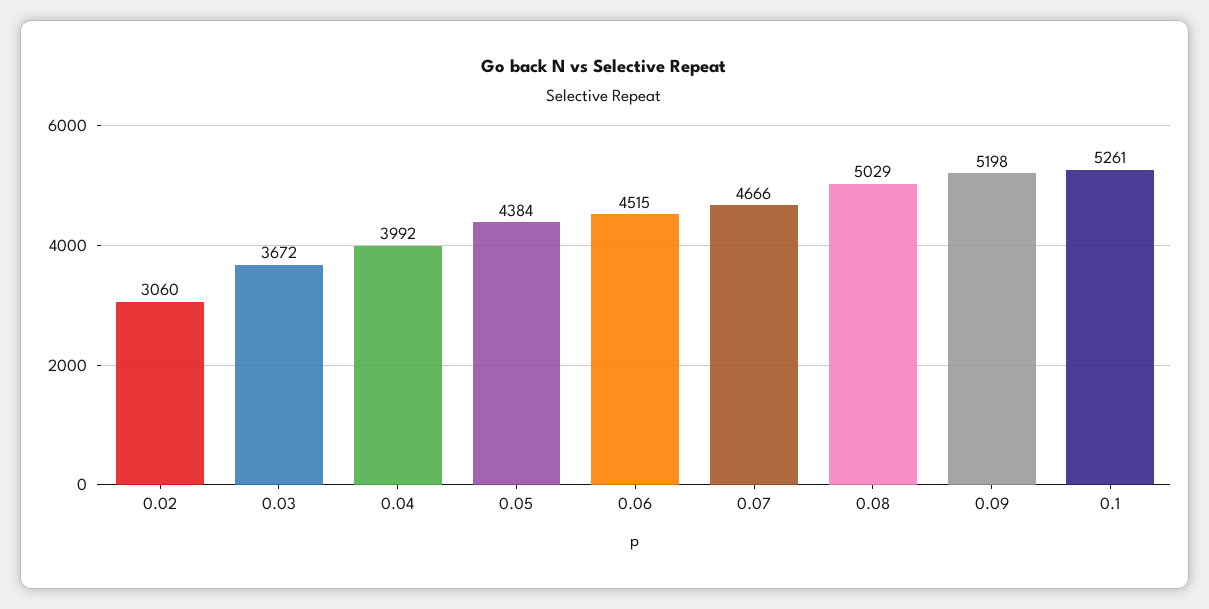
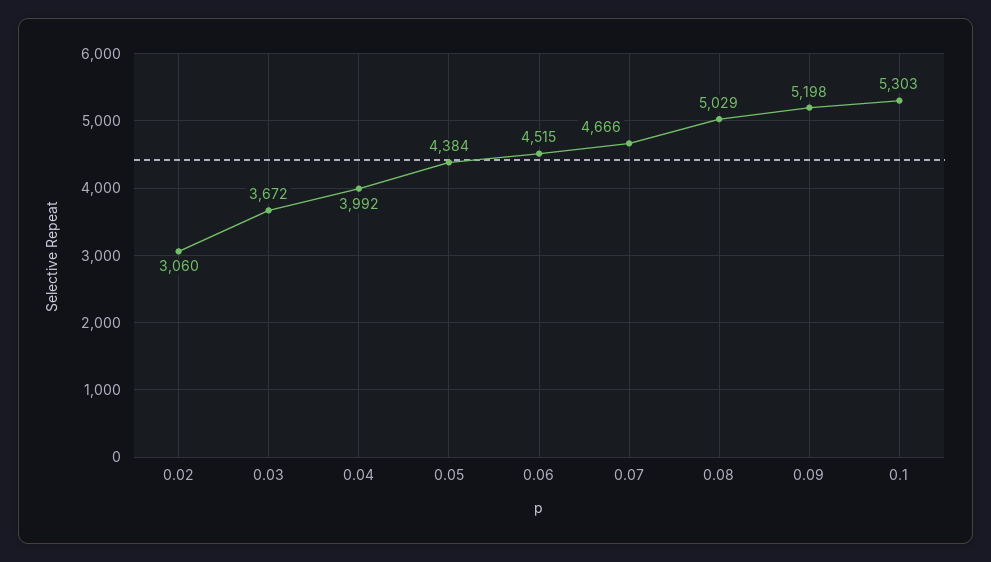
  {
    "0.02": 3060,
    "0.03": 3672,
    "0.04": 3992,
    "0.05": 4384,
    "0.06": 4515,
    "0.07": 4666,
    "0.08": 5029,
    "0.09": 5198,
-   "0.1": 5261
+   "0.1": 5303
  }

